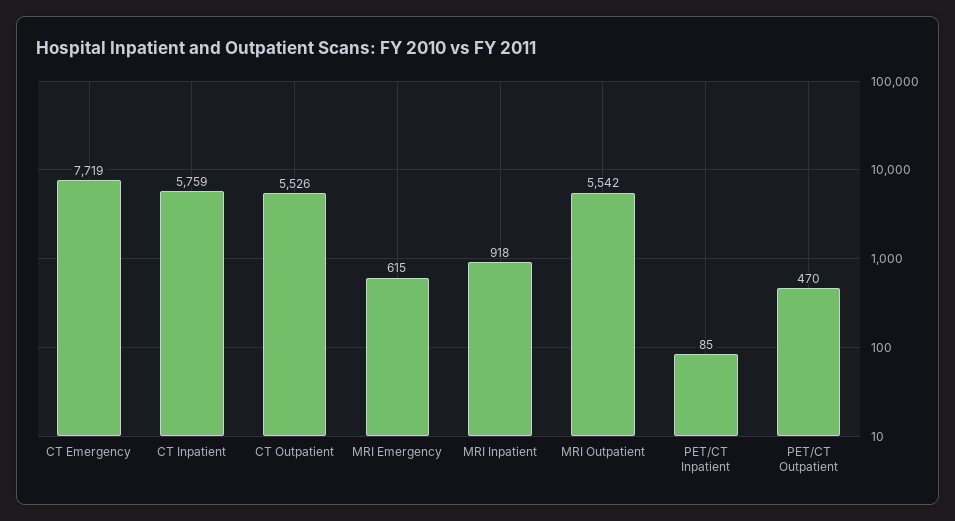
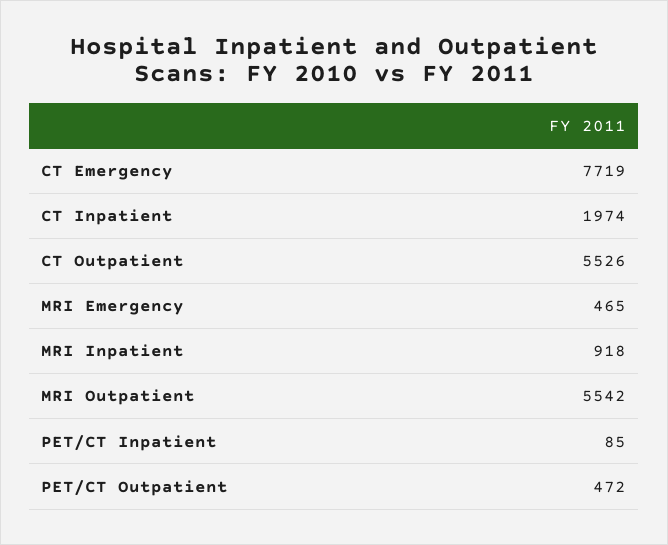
  {
    "CT Emergency": 7719,
-   "CT Inpatient": 5759,
+   "CT Inpatient": 1974,
    "CT Outpatient": 5526,
-   "MRI Emergency": 615,
+   "MRI Emergency": 465,
    "MRI Inpatient": 918,
    "MRI Outpatient": 5542,
    "PET/CT Inpatient": 85,
-   "PET/CT Outpatient": 470
+   "PET/CT Outpatient": 472
  }

